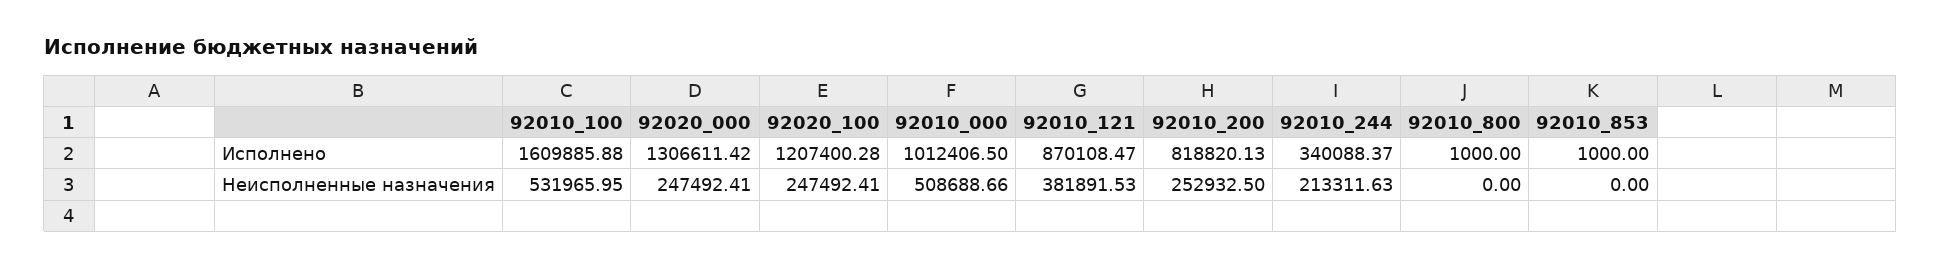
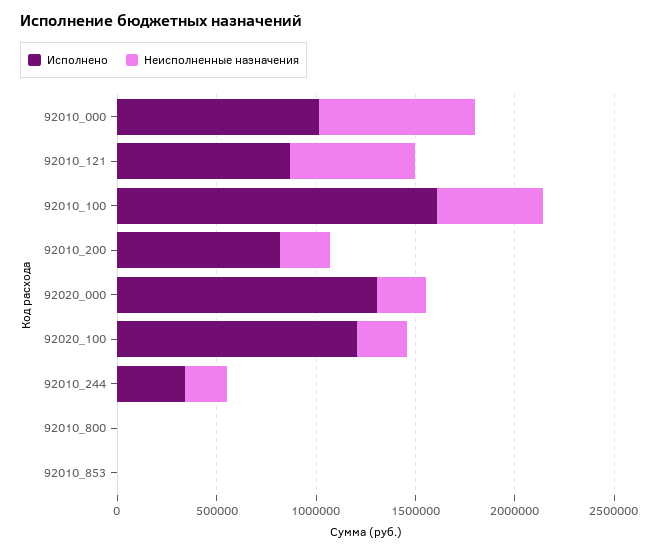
  {
    "Исполнено": {
      "92010_100": 1609885.88,
      "92020_000": 1306611.42,
      "92020_100": 1207400.28,
      "92010_000": 1012406.5,
      "92010_121": 870108.47,
      "92010_200": 818820.13,
      "92010_244": 340088.37,
      "92010_800": 1000,
      "92010_853": 1000
    },
    "Неисполненные назначения": {
      "92010_100": 531965.95,
      "92020_000": 247492.41,
      "92020_100": 247492.41,
-     "92010_000": 508688.66,
+     "92010_000": 800000,
-     "92010_121": 381891.53,
+     "92010_121": 600000,
      "92010_200": 252932.5,
      "92010_244": 213311.63,
      "92010_800": 0,
      "92010_853": 0
    }
  }

